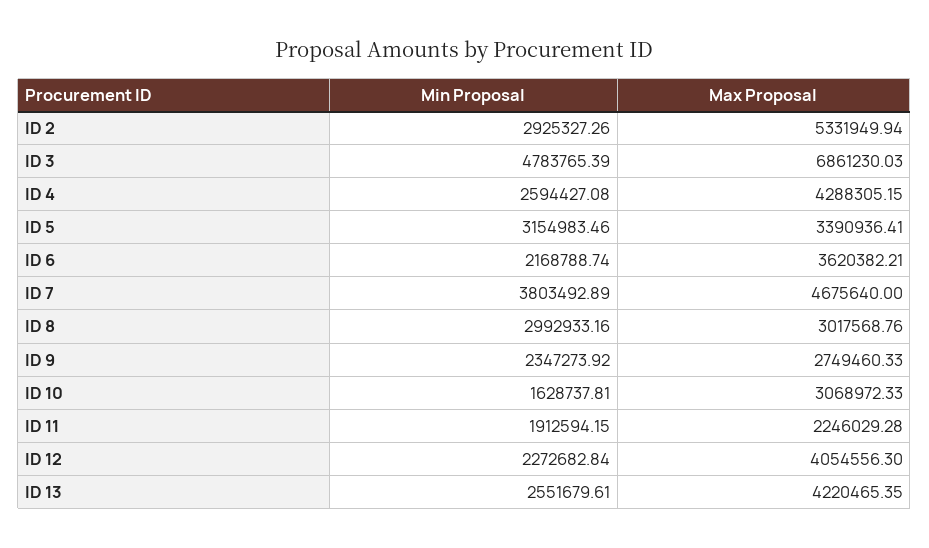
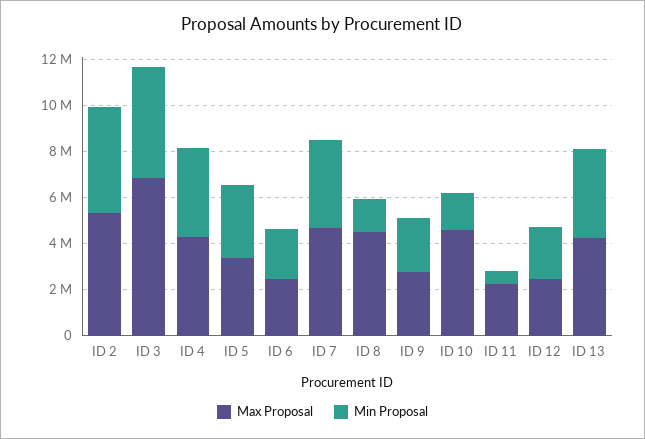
  {
    "Min Proposal": {
-     "ID 2": 2925327.26,
+     "ID 2": 4500000,
      "ID 3": 4783765.39,
-     "ID 4": 2594427.08,
+     "ID 4": 4000000,
      "ID 5": 3154983.46,
      "ID 6": 2168788.74,
      "ID 7": 3803492.89,
-     "ID 8": 2992933.16,
+     "ID 8": 1500000,
      "ID 9": 2347273.92,
      "ID 10": 1628737.81,
-     "ID 11": 1912594.15,
+     "ID 11": 500000,
      "ID 12": 2272682.84,
-     "ID 13": 2551679.61
+     "ID 13": 4000000
    },
    "Max Proposal": {
      "ID 2": 5331949.94,
      "ID 3": 6861230.03,
      "ID 4": 4288305.15,
      "ID 5": 3390936.41,
-     "ID 6": 3620382.21,
+     "ID 6": 2500000,
      "ID 7": 4675640,
-     "ID 8": 3017568.76,
+     "ID 8": 4500000,
      "ID 9": 2749460.33,
-     "ID 10": 3068972.33,
+     "ID 10": 4500000,
      "ID 11": 2246029.28,
-     "ID 12": 4054556.3,
+     "ID 12": 2500000,
      "ID 13": 4220465.35
    }
  }

